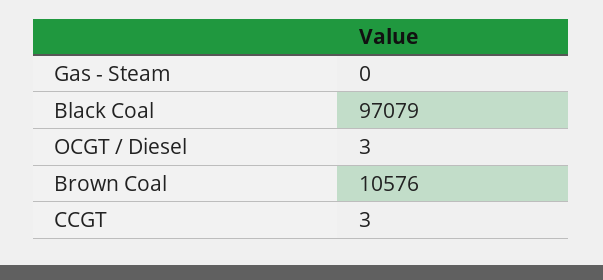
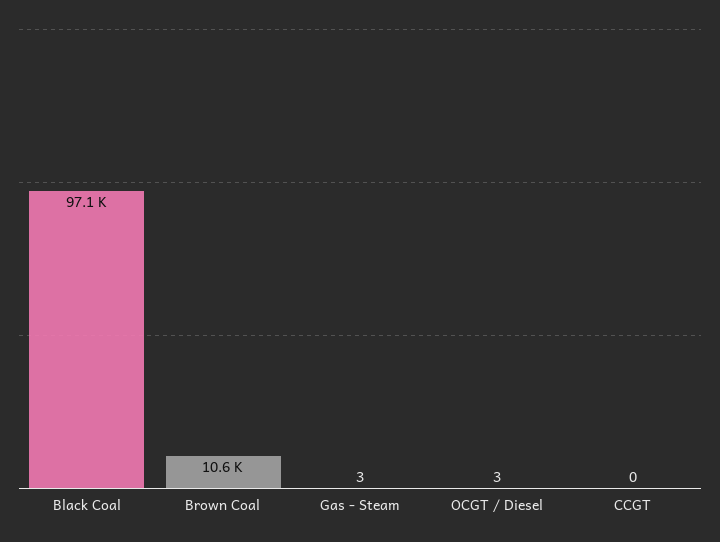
  {
-   "Gas - Steam": 0,
+   "Gas - Steam": 3,
    "Black Coal": 97079,
    "OCGT / Diesel": 3,
    "Brown Coal": 10576,
-   "CCGT": 3
+   "CCGT": 0
  }

